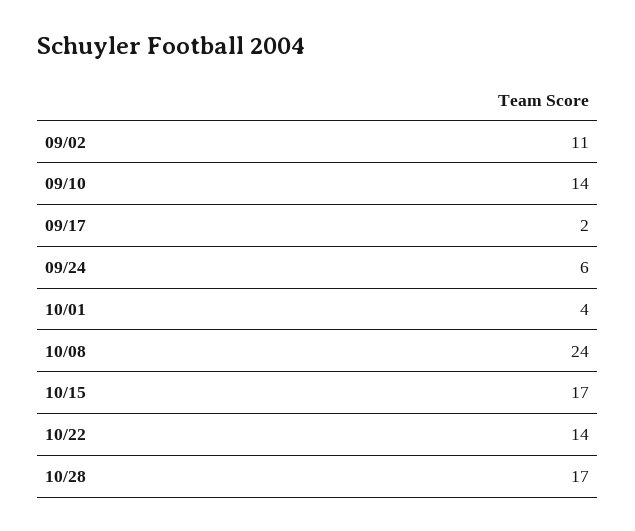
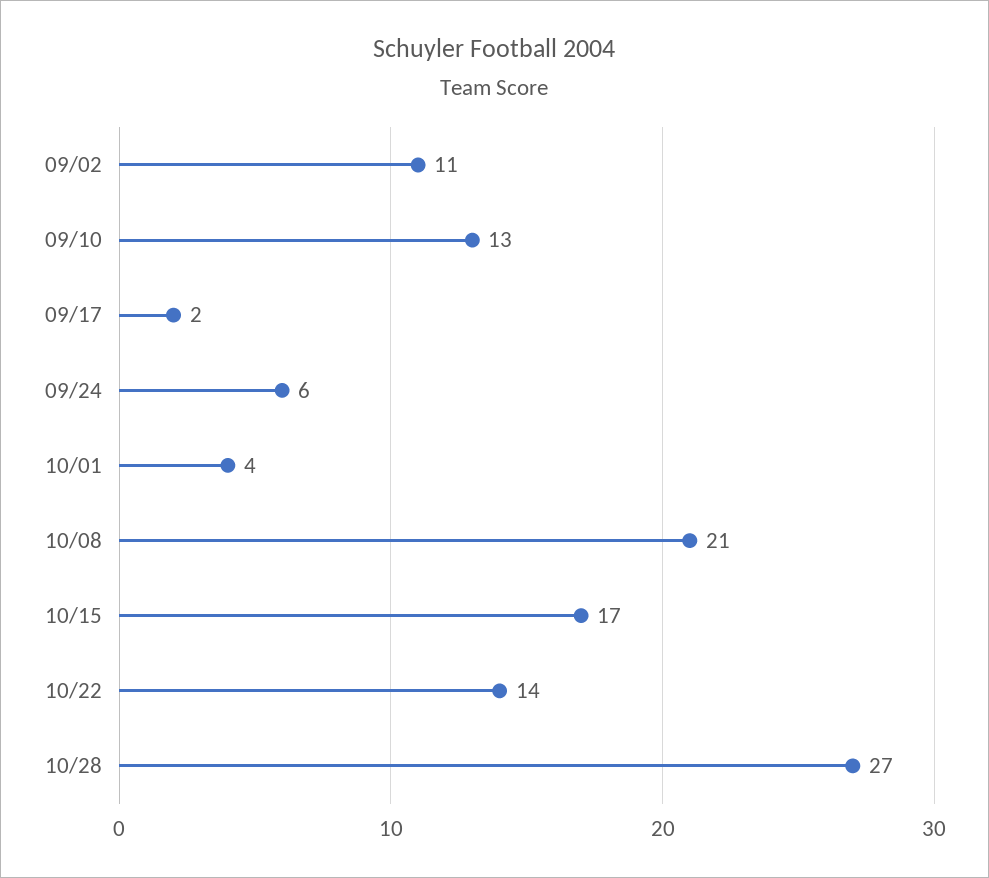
  {
    "09/02": 11,
-   "09/10": 14,
+   "09/10": 13,
    "09/17": 2,
    "09/24": 6,
    "10/01": 4,
-   "10/08": 24,
+   "10/08": 21,
    "10/15": 17,
    "10/22": 14,
-   "10/28": 17
+   "10/28": 27
  }

